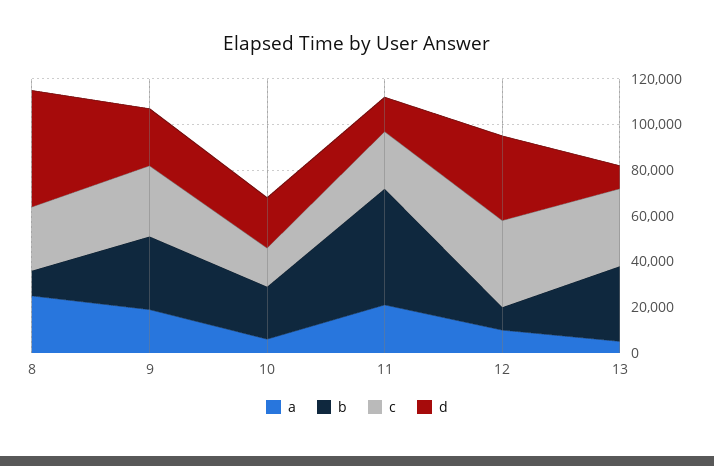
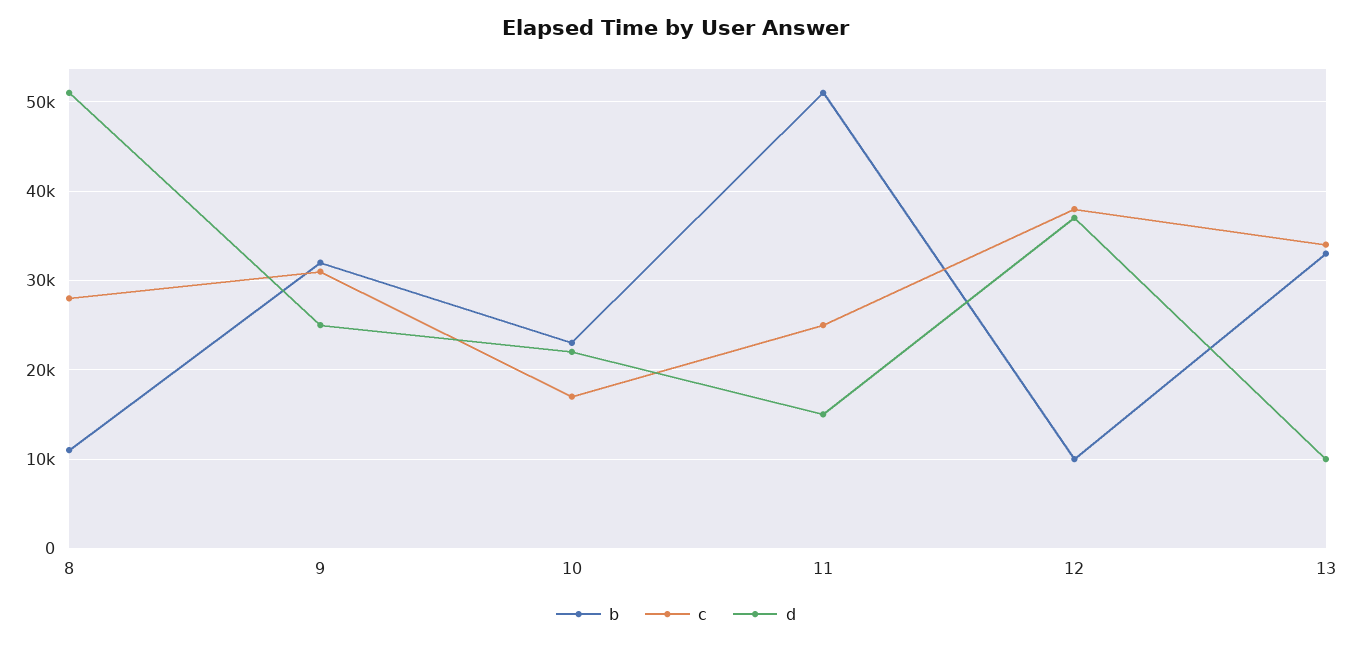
  {
-   "a": {
-     "8": 25000,
-     "9": 20000,
-     "10": 5000,
-     "11": 20000,
-     "12": 10000,
-     "13": 5000
-   },
    "b": {
      "8": 11000,
      "9": 32000,
      "10": 23000,
      "11": 51000,
      "12": 10000,
      "13": 33000
    },
    "c": {
      "8": 28000,
      "9": 31000,
      "10": 17000,
      "11": 25000,
      "12": 38000,
      "13": 34000
    },
    "d": {
      "8": 51000,
      "9": 25000,
      "10": 22000,
      "11": 15000,
      "12": 37000,
      "13": 10000
    }
  }

